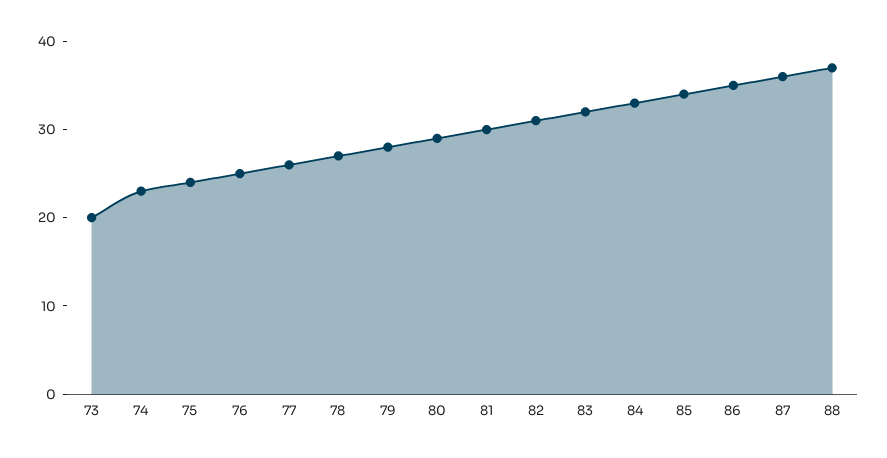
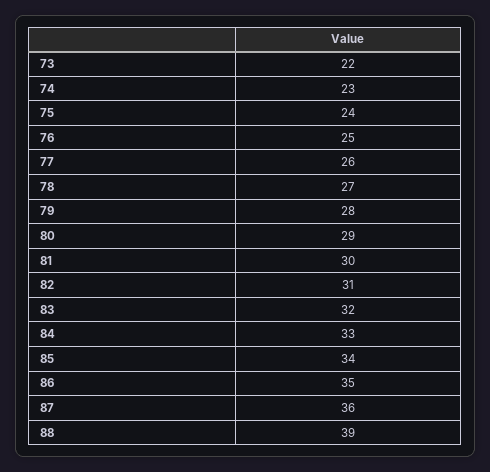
  {
-   "73": 20,
+   "73": 22,
    "74": 23,
    "75": 24,
    "76": 25,
    "77": 26,
    "78": 27,
    "79": 28,
    "80": 29,
    "81": 30,
    "82": 31,
    "83": 32,
    "84": 33,
    "85": 34,
    "86": 35,
    "87": 36,
-   "88": 37
+   "88": 39
  }

